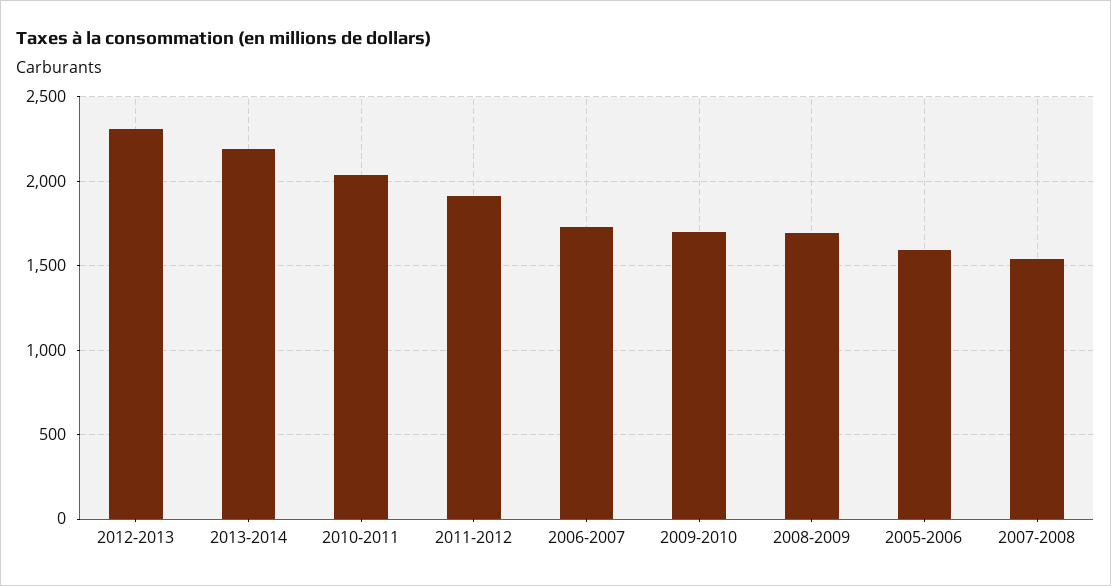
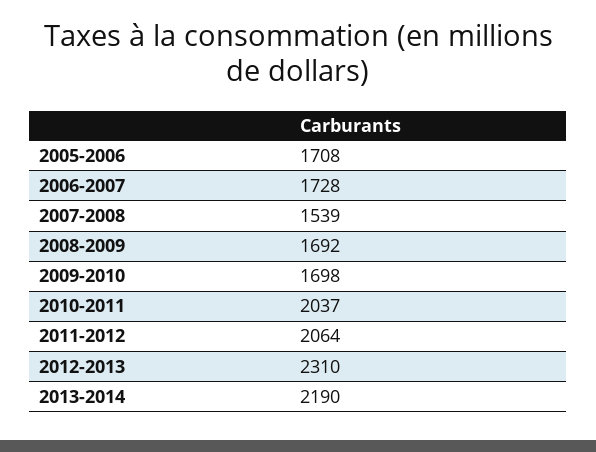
  {
    "2012-2013": 2310,
    "2013-2014": 2190,
    "2010-2011": 2037,
-   "2011-2012": 1900,
+   "2011-2012": 2064,
    "2006-2007": 1728,
    "2009-2010": 1698,
    "2008-2009": 1692,
-   "2005-2006": 1600,
+   "2005-2006": 1708,
    "2007-2008": 1539
  }

